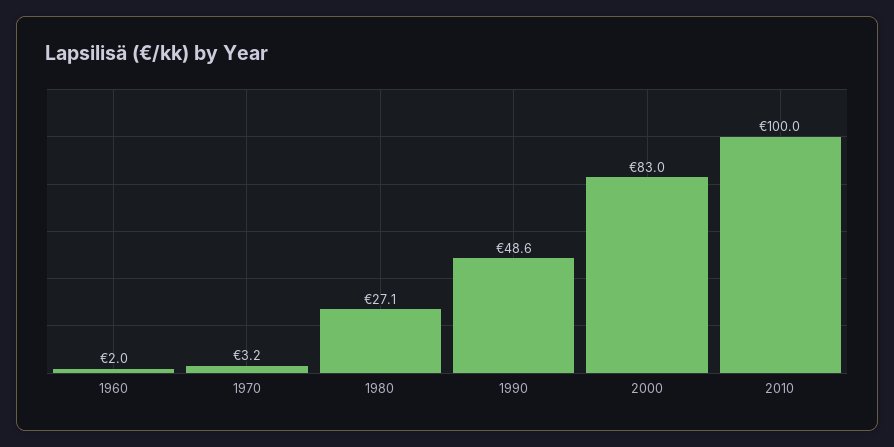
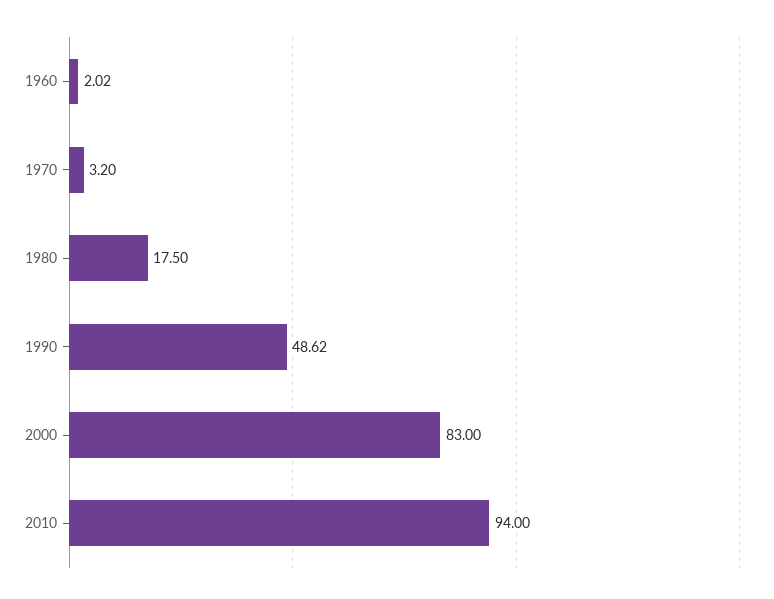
  {
    "1960": 2.02,
    "1970": 3.2,
-   "1980": 27.1,
+   "1980": 17.5,
    "1990": 48.62,
    "2000": 83,
-   "2010": 100
+   "2010": 94
  }

